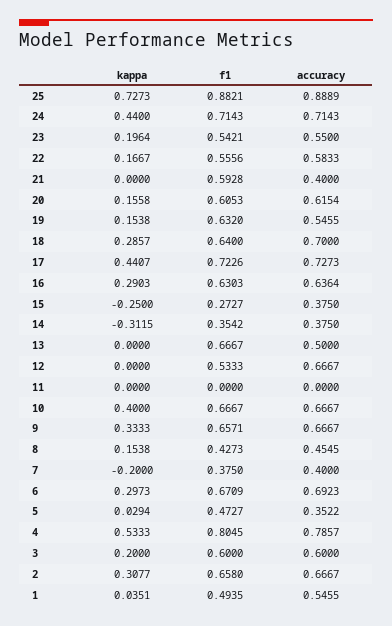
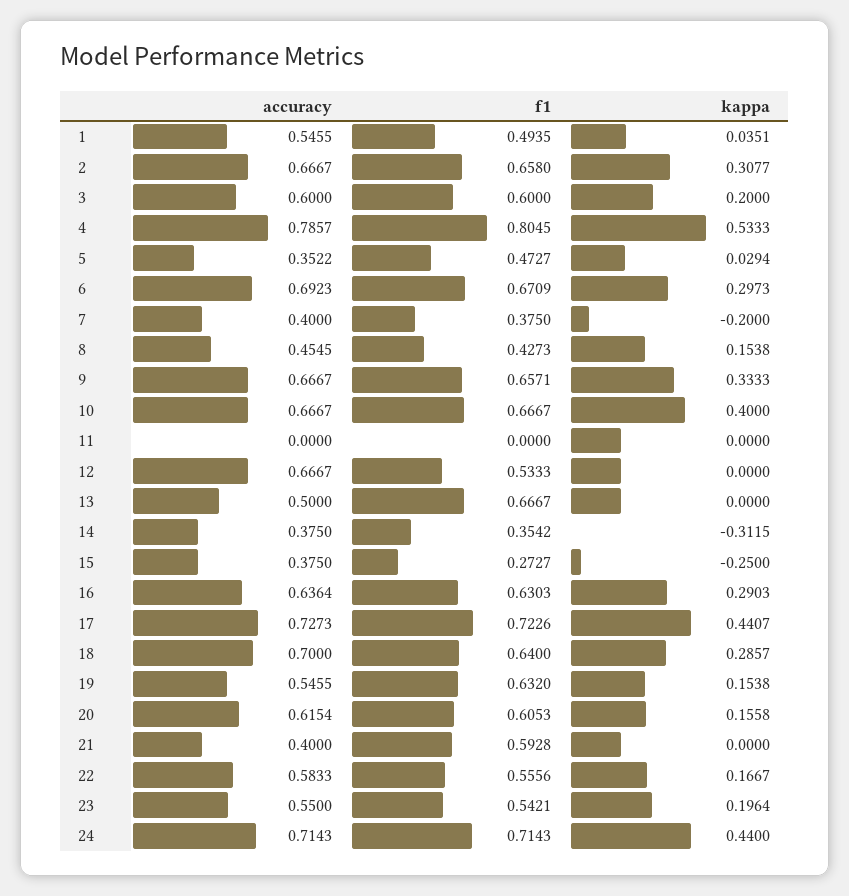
  {
    "kappa": {
-     "25": 0.7273,
      "24": 0.44,
      "23": 0.1964,
      "22": 0.1667,
      "21": 0,
      "20": 0.1558,
      "19": 0.1538,
      "18": 0.2857,
      "17": 0.4407,
      "16": 0.2903,
      "15": -0.25,
      "14": -0.3115,
      "13": 0,
      "12": 0,
      "11": 0,
      "10": 0.4,
      "9": 0.3333,
      "8": 0.1538,
      "7": -0.2,
      "6": 0.2973,
      "5": 0.0294,
      "4": 0.5333,
      "3": 0.2,
      "2": 0.3077,
      "1": 0.0351
    },
    "f1": {
-     "25": 0.8821,
      "24": 0.7143,
      "23": 0.5421,
      "22": 0.5556,
      "21": 0.5928,
      "20": 0.6053,
      "19": 0.632,
      "18": 0.64,
      "17": 0.7226,
      "16": 0.6303,
      "15": 0.2727,
      "14": 0.3542,
      "13": 0.6667,
      "12": 0.5333,
      "11": 0,
      "10": 0.6667,
      "9": 0.6571,
      "8": 0.4273,
      "7": 0.375,
      "6": 0.6709,
      "5": 0.4727,
      "4": 0.8045,
      "3": 0.6,
      "2": 0.658,
      "1": 0.4935
    },
    "accuracy": {
-     "25": 0.8889,
      "24": 0.7143,
      "23": 0.55,
      "22": 0.5833,
      "21": 0.4,
      "20": 0.6154,
      "19": 0.5455,
      "18": 0.7,
      "17": 0.7273,
      "16": 0.6364,
      "15": 0.375,
      "14": 0.375,
      "13": 0.5,
      "12": 0.6667,
      "11": 0,
      "10": 0.6667,
      "9": 0.6667,
      "8": 0.4545,
      "7": 0.4,
      "6": 0.6923,
      "5": 0.3522,
      "4": 0.7857,
      "3": 0.6,
      "2": 0.6667,
      "1": 0.5455
    }
  }

